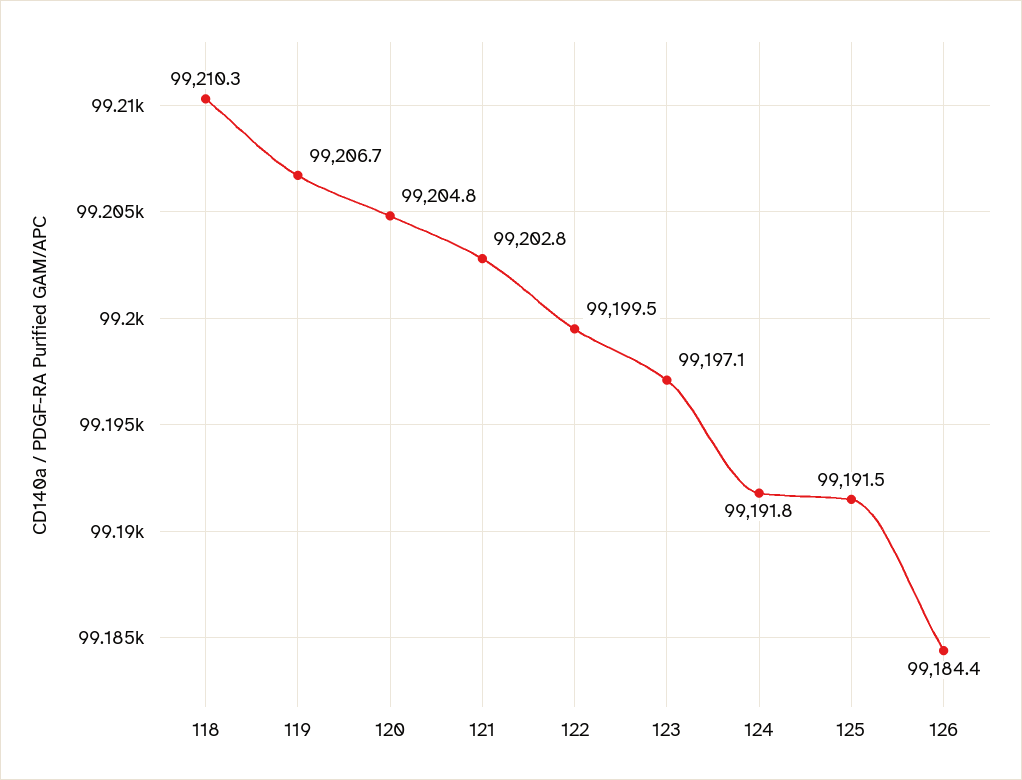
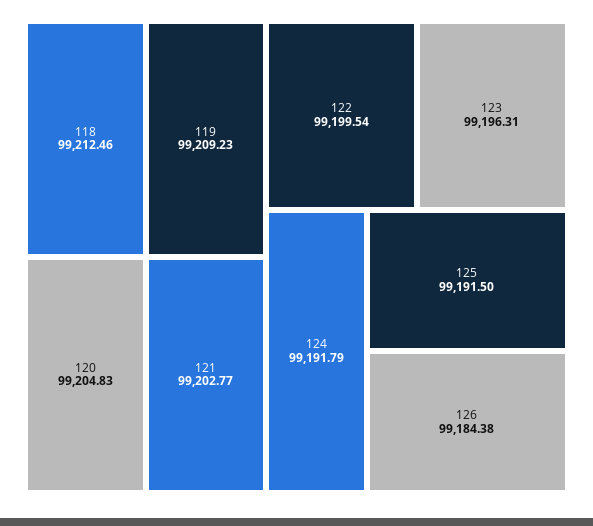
  {
-   "118": 99210.3,
+   "118": 99212.46,
-   "119": 99206.7,
+   "119": 99209.23,
    "120": 99204.83,
    "121": 99202.77,
    "122": 99199.54,
-   "123": 99197.1,
+   "123": 99196.31,
    "124": 99191.79,
    "125": 99191.5,
    "126": 99184.38
  }

